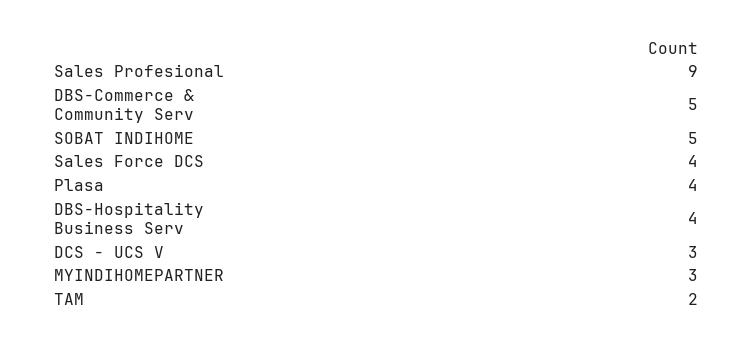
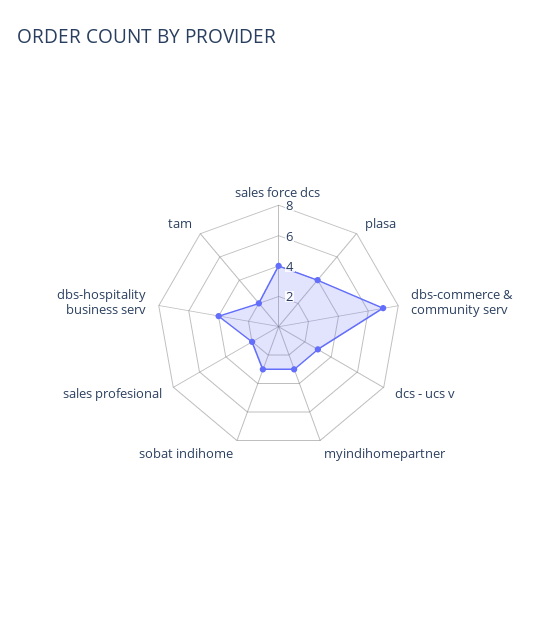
  {
-   "Sales Profesional": 9,
+   "Sales Profesional": 2,
-   "DBS-Commerce & Community Serv": 5,
+   "DBS-Commerce & Community Serv": 7,
-   "SOBAT INDIHOME": 5,
+   "SOBAT INDIHOME": 3,
    "Sales Force DCS": 4,
    "Plasa": 4,
    "DBS-Hospitality Business Serv": 4,
    "DCS - UCS V": 3,
    "MYINDIHOMEPARTNER": 3,
    "TAM": 2
  }

